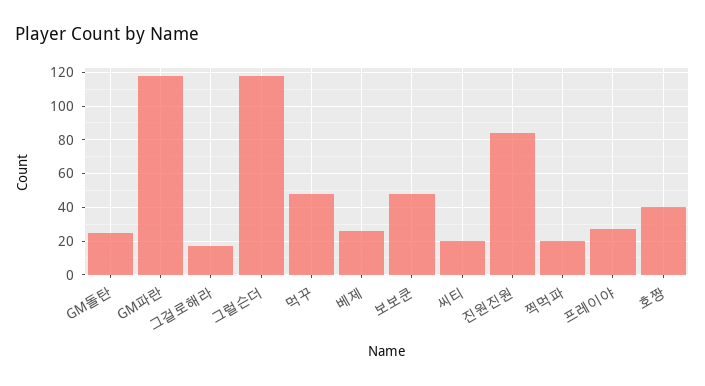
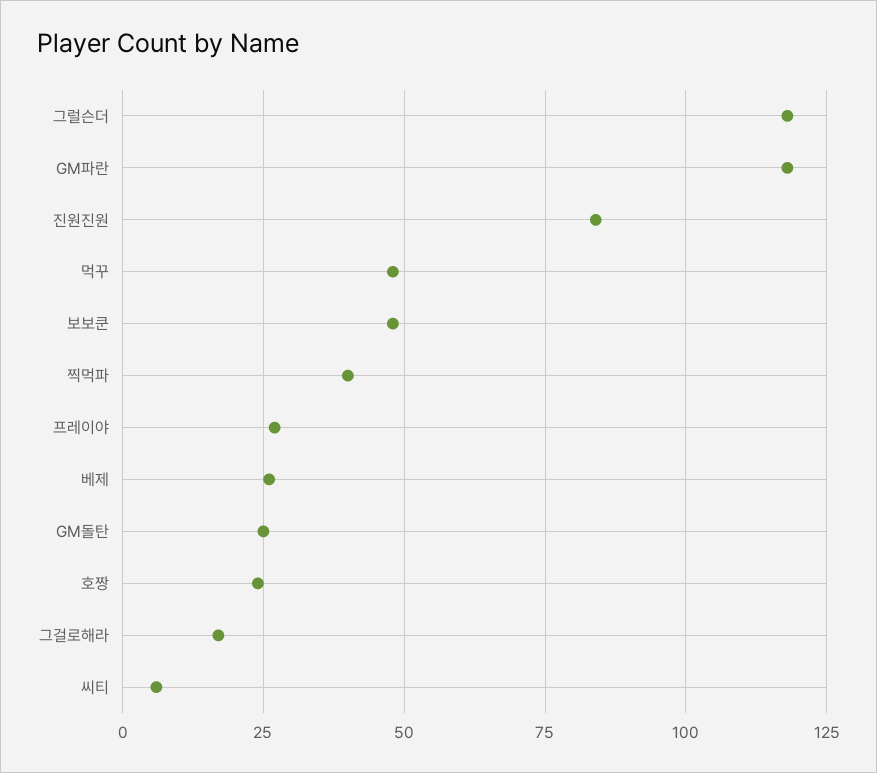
  {
    "GM돌탄": 25,
    "GM파란": 120,
    "그걸로해라": 15,
    "그럴슨더": 120,
    "먹꾸": 50,
    "베제": 25,
    "보보쿤": 50,
-   "씨티": 20,
+   "씨티": 5,
    "진원진원": 85,
-   "찍먹파": 20,
+   "찍먹파": 40,
    "프레이야": 25,
-   "호짱": 40
+   "호짱": 25
  }

